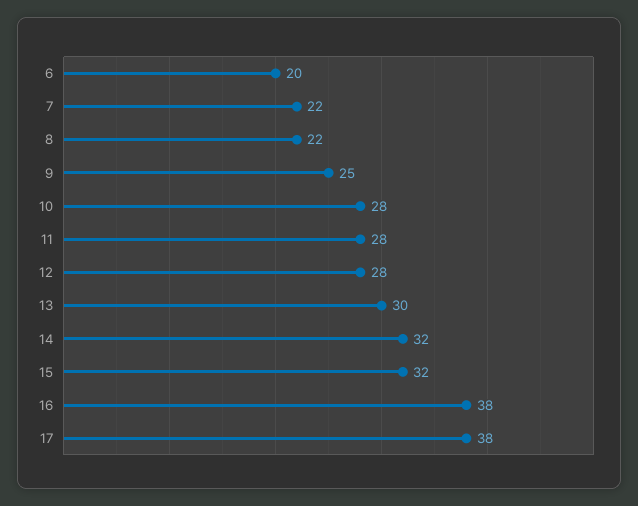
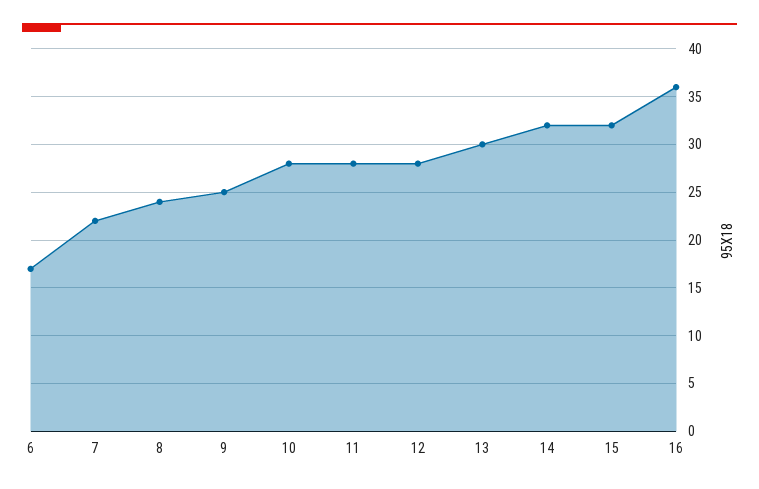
  {
-   "6": 20,
+   "6": 17,
    "7": 22,
-   "8": 22,
+   "8": 24,
    "9": 25,
    "10": 28,
    "11": 28,
    "12": 28,
    "13": 30,
    "14": 32,
    "15": 32,
-   "16": 38,
+   "16": 36
-   "17": 38
  }

